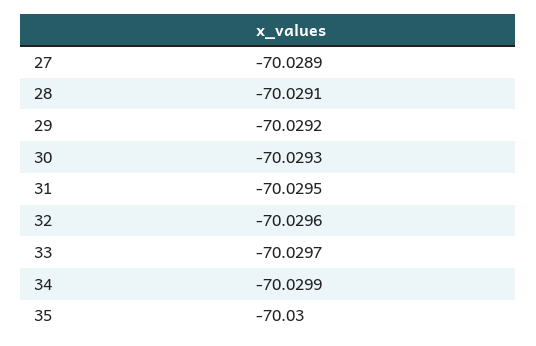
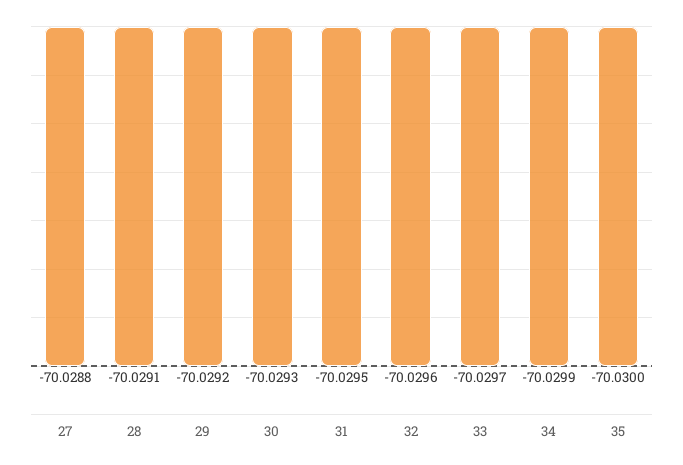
  {
-   "27": -70.0289,
+   "27": -70.0288,
    "28": -70.0291,
    "29": -70.0292,
    "30": -70.0293,
    "31": -70.0295,
    "32": -70.0296,
    "33": -70.0297,
    "34": -70.0299,
    "35": -70.03
  }

